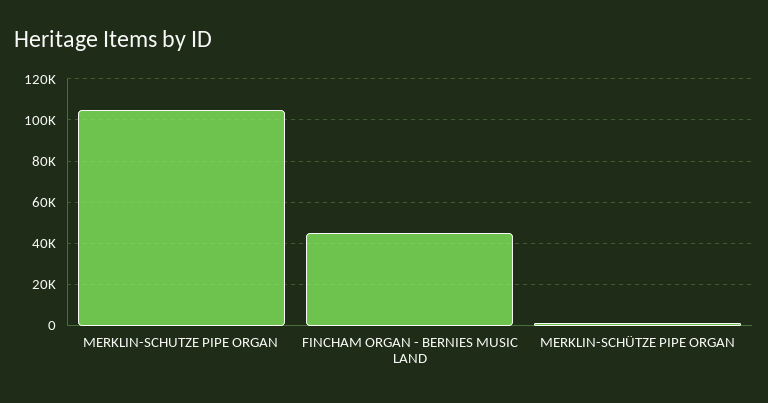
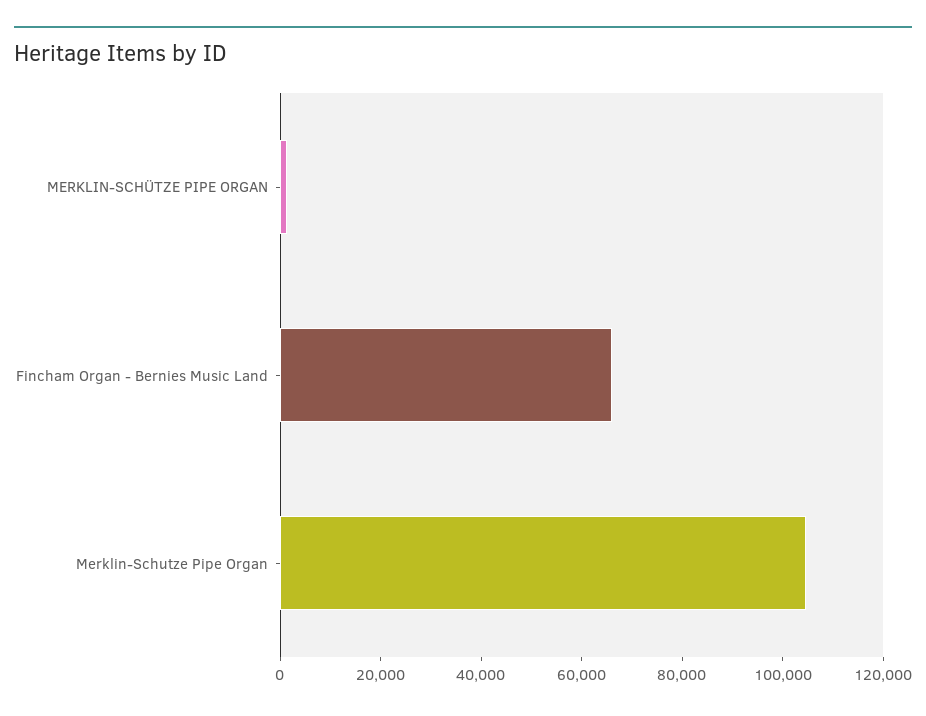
  {
    "MERKLIN-SCHUTZE PIPE ORGAN": 105000,
-   "FINCHAM ORGAN - BERNIES MUSIC LAND": 45000,
+   "FINCHAM ORGAN - BERNIES MUSIC LAND": 65000,
    "MERKLIN-SCHÜTZE PIPE ORGAN": 0
  }

